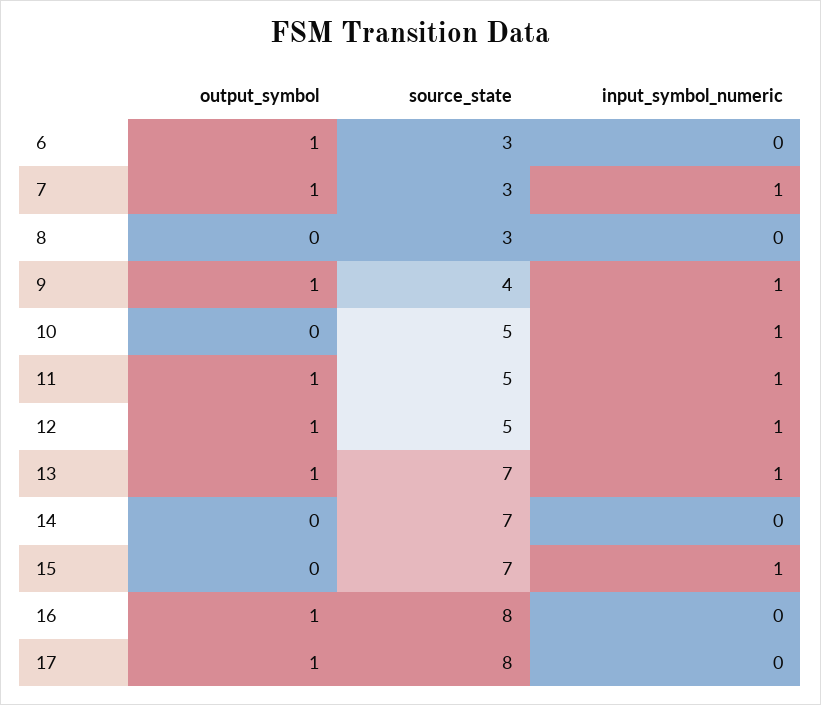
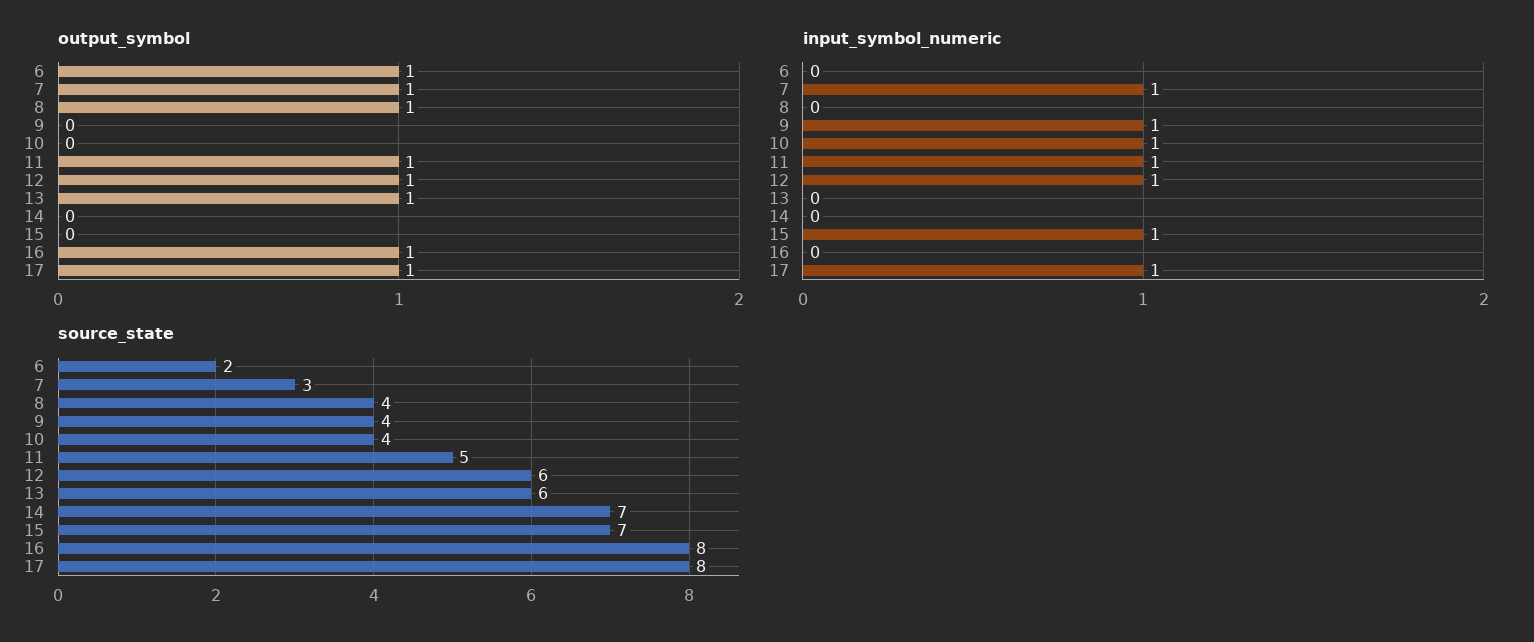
  {
    "output_symbol": {
      "6": 1,
      "7": 1,
-     "8": 0,
+     "8": 1,
-     "9": 1,
+     "9": 0,
      "10": 0,
      "11": 1,
      "12": 1,
      "13": 1,
      "14": 0,
      "15": 0,
      "16": 1,
      "17": 1
    },
    "source_state": {
-     "6": 3,
+     "6": 2,
      "7": 3,
-     "8": 3,
+     "8": 4,
      "9": 4,
-     "10": 5,
+     "10": 4,
      "11": 5,
-     "12": 5,
+     "12": 6,
-     "13": 7,
+     "13": 6,
      "14": 7,
      "15": 7,
      "16": 8,
      "17": 8
    },
    "input_symbol_numeric": {
      "6": 0,
      "7": 1,
      "8": 0,
      "9": 1,
      "10": 1,
      "11": 1,
      "12": 1,
-     "13": 1,
+     "13": 0,
      "14": 0,
      "15": 1,
      "16": 0,
-     "17": 0
+     "17": 1
    }
  }

